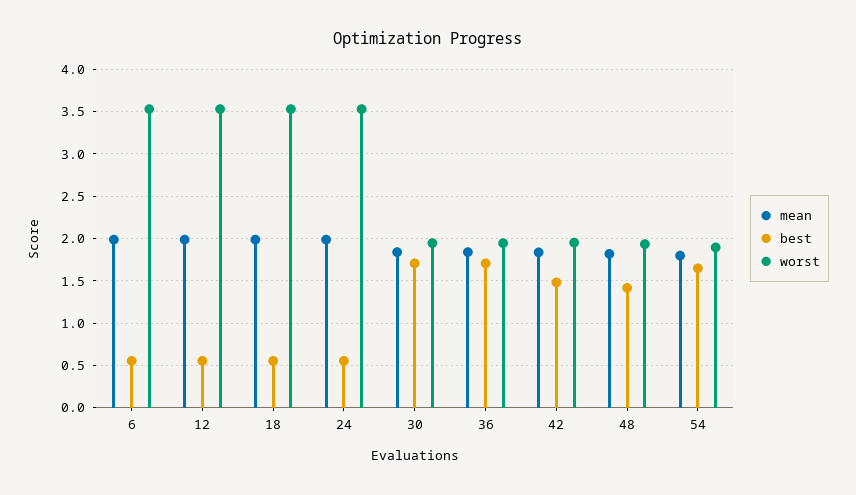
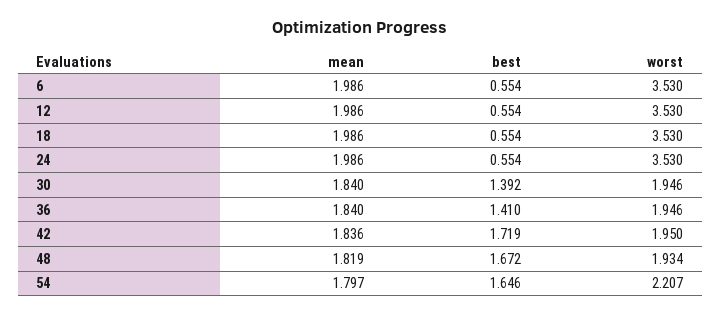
  {
    "mean": {
      "6": 1.986,
      "12": 1.986,
      "18": 1.986,
      "24": 1.986,
      "30": 1.84,
      "36": 1.84,
      "42": 1.836,
      "48": 1.819,
      "54": 1.797
    },
    "best": {
      "6": 0.554,
      "12": 0.554,
      "18": 0.554,
      "24": 0.554,
-     "30": 1.7,
+     "30": 1.392,
-     "36": 1.7,
+     "36": 1.41,
-     "42": 1.5,
+     "42": 1.719,
-     "48": 1.4,
+     "48": 1.672,
      "54": 1.646
    },
    "worst": {
      "6": 3.53,
      "12": 3.53,
      "18": 3.53,
      "24": 3.53,
      "30": 1.946,
      "36": 1.946,
      "42": 1.95,
      "48": 1.934,
-     "54": 1.9
+     "54": 2.207
    }
  }

